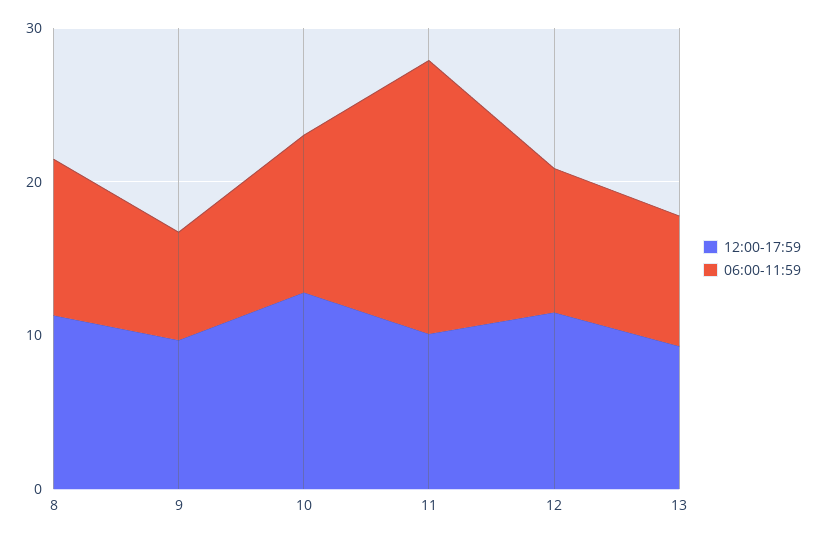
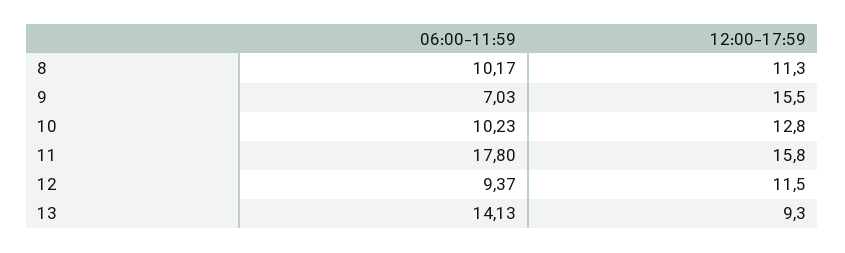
  {
    "12:00-17:59": {
      "8": 11.3,
-     "9": 10,
+     "9": 15.5,
      "10": 12.8,
-     "11": 10,
+     "11": 15.8,
      "12": 11.5,
      "13": 9.3
    },
    "06:00-11:59": {
      "8": 10.17,
      "9": 7.03,
      "10": 10.23,
      "11": 17.8,
      "12": 9.37,
-     "13": 8
+     "13": 14.13
    }
  }

